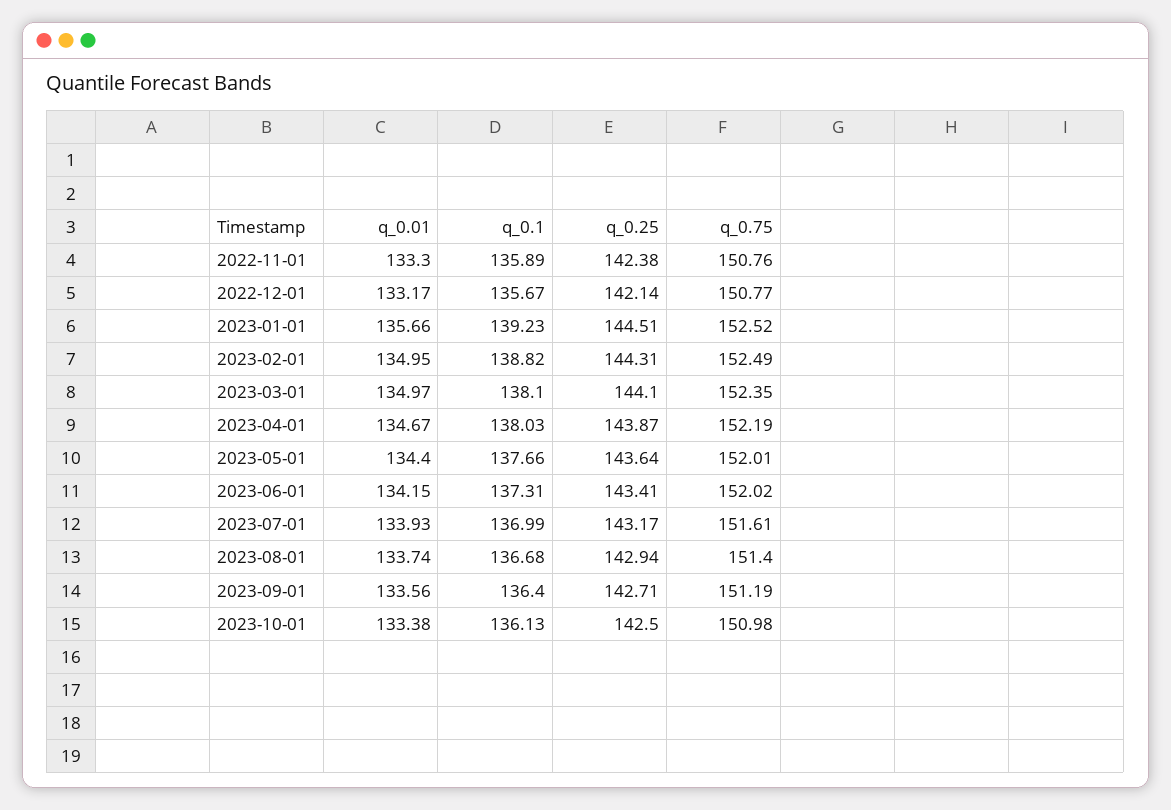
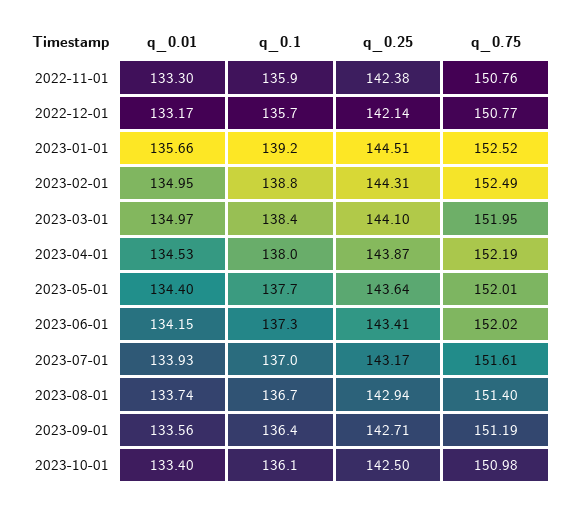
  {
    "q_0.01": {
      "2022-11-01": 133.3,
      "2022-12-01": 133.17,
      "2023-01-01": 135.66,
      "2023-02-01": 134.95,
      "2023-03-01": 134.97,
-     "2023-04-01": 134.67,
+     "2023-04-01": 134.53,
      "2023-05-01": 134.4,
      "2023-06-01": 134.15,
      "2023-07-01": 133.93,
      "2023-08-01": 133.74,
      "2023-09-01": 133.56,
-     "2023-10-01": 133.38
+     "2023-10-01": 133.4
    },
    "q_0.1": {
      "2022-11-01": 135.89,
      "2022-12-01": 135.67,
      "2023-01-01": 139.23,
      "2023-02-01": 138.82,
-     "2023-03-01": 138.1,
+     "2023-03-01": 138.4,
      "2023-04-01": 138.03,
      "2023-05-01": 137.66,
      "2023-06-01": 137.31,
      "2023-07-01": 136.99,
      "2023-08-01": 136.68,
      "2023-09-01": 136.4,
      "2023-10-01": 136.13
    },
    "q_0.25": {
      "2022-11-01": 142.38,
      "2022-12-01": 142.14,
      "2023-01-01": 144.51,
      "2023-02-01": 144.31,
      "2023-03-01": 144.1,
      "2023-04-01": 143.87,
      "2023-05-01": 143.64,
      "2023-06-01": 143.41,
      "2023-07-01": 143.17,
      "2023-08-01": 142.94,
      "2023-09-01": 142.71,
      "2023-10-01": 142.5
    },
    "q_0.75": {
      "2022-11-01": 150.76,
      "2022-12-01": 150.77,
      "2023-01-01": 152.52,
      "2023-02-01": 152.49,
-     "2023-03-01": 152.35,
+     "2023-03-01": 151.95,
      "2023-04-01": 152.19,
      "2023-05-01": 152.01,
      "2023-06-01": 152.02,
      "2023-07-01": 151.61,
      "2023-08-01": 151.4,
      "2023-09-01": 151.19,
      "2023-10-01": 150.98
    }
  }

